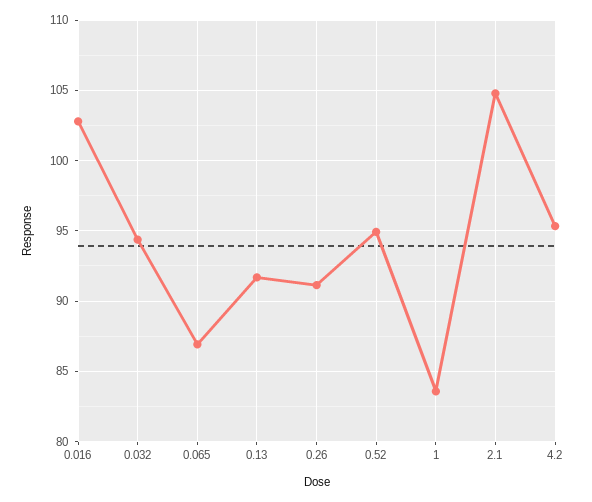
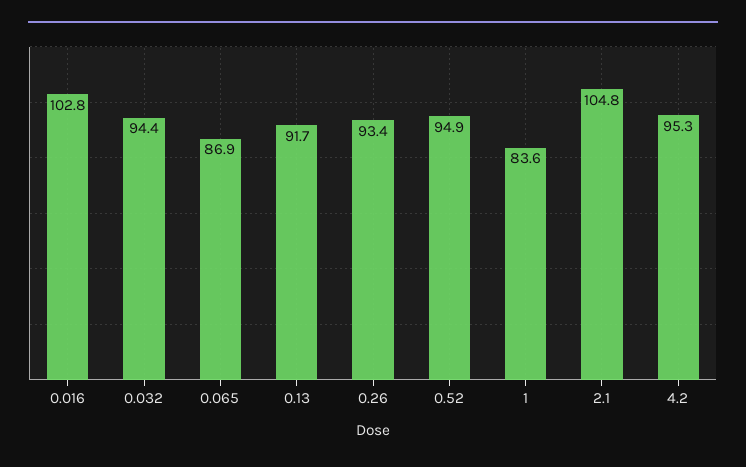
  {
    "0.016": 102.8,
    "0.032": 94.4,
    "0.065": 86.9,
    "0.13": 91.7,
-   "0.26": 91,
+   "0.26": 93.4,
    "0.52": 94.9,
    "1": 83.6,
    "2.1": 104.8,
    "4.2": 95.3
  }

